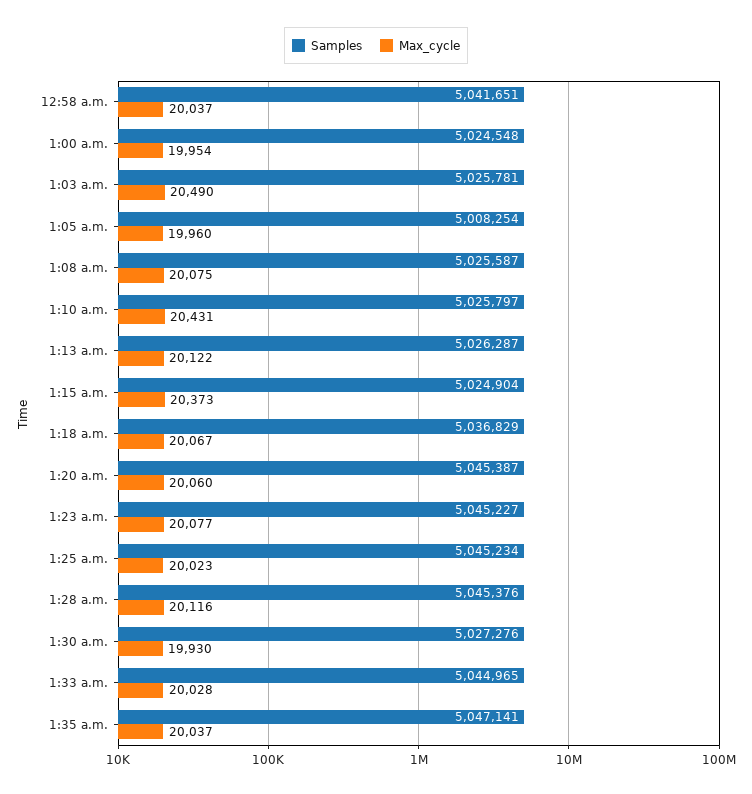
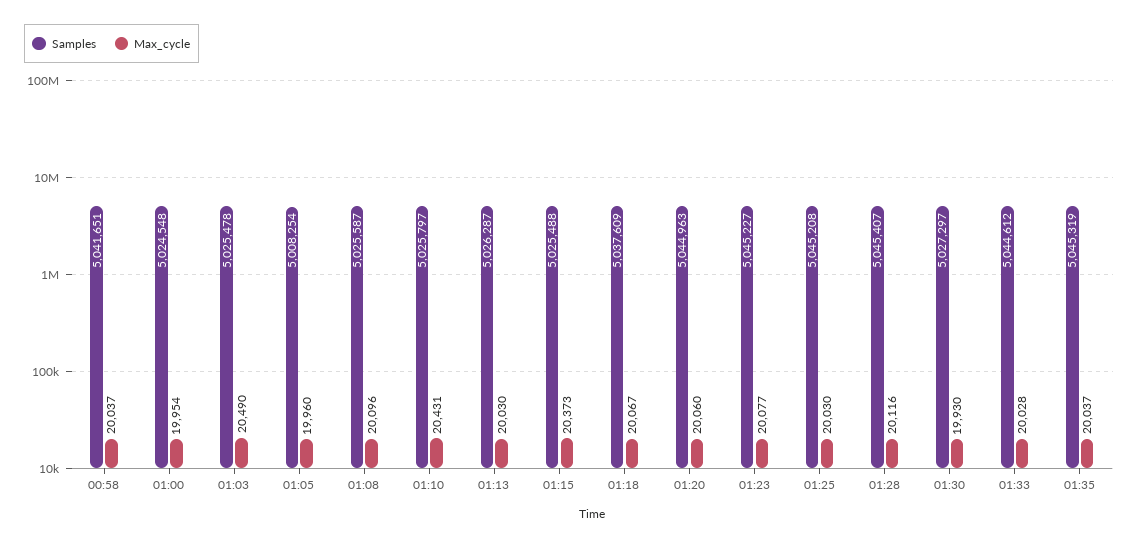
  {
    "Samples": {
      "12:58 a.m.": 5041651,
      "1:00 a.m.": 5024548,
-     "1:03 a.m.": 5025781,
+     "1:03 a.m.": 5025478,
      "1:05 a.m.": 5008254,
      "1:08 a.m.": 5025587,
      "1:10 a.m.": 5025797,
      "1:13 a.m.": 5026287,
-     "1:15 a.m.": 5024904,
+     "1:15 a.m.": 5025488,
-     "1:18 a.m.": 5036829,
+     "1:18 a.m.": 5037609,
-     "1:20 a.m.": 5045387,
+     "1:20 a.m.": 5044963,
      "1:23 a.m.": 5045227,
-     "1:25 a.m.": 5045234,
+     "1:25 a.m.": 5045208,
-     "1:28 a.m.": 5045376,
+     "1:28 a.m.": 5045407,
-     "1:30 a.m.": 5027276,
+     "1:30 a.m.": 5027297,
-     "1:33 a.m.": 5044965,
+     "1:33 a.m.": 5044612,
-     "1:35 a.m.": 5047141
+     "1:35 a.m.": 5045319
    },
    "Max_cycle": {
      "12:58 a.m.": 20037,
      "1:00 a.m.": 19954,
      "1:03 a.m.": 20490,
      "1:05 a.m.": 19960,
-     "1:08 a.m.": 20075,
+     "1:08 a.m.": 20096,
      "1:10 a.m.": 20431,
-     "1:13 a.m.": 20122,
+     "1:13 a.m.": 20030,
      "1:15 a.m.": 20373,
      "1:18 a.m.": 20067,
      "1:20 a.m.": 20060,
      "1:23 a.m.": 20077,
-     "1:25 a.m.": 20023,
+     "1:25 a.m.": 20030,
      "1:28 a.m.": 20116,
      "1:30 a.m.": 19930,
      "1:33 a.m.": 20028,
      "1:35 a.m.": 20037
    }
  }

